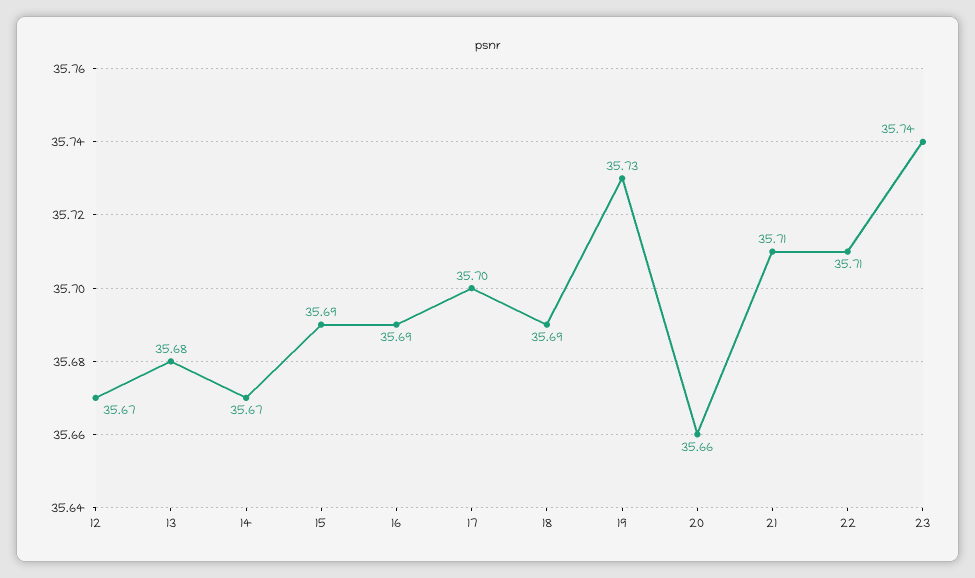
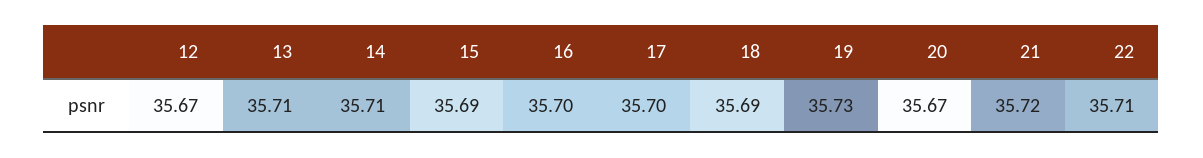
  {
    "12": 35.67,
-   "13": 35.68,
+   "13": 35.71,
-   "14": 35.67,
+   "14": 35.71,
    "15": 35.69,
-   "16": 35.69,
+   "16": 35.7,
    "17": 35.7,
    "18": 35.69,
    "19": 35.73,
-   "20": 35.66,
+   "20": 35.67,
-   "21": 35.71,
+   "21": 35.72,
-   "22": 35.71,
+   "22": 35.71
-   "23": 35.74
  }

